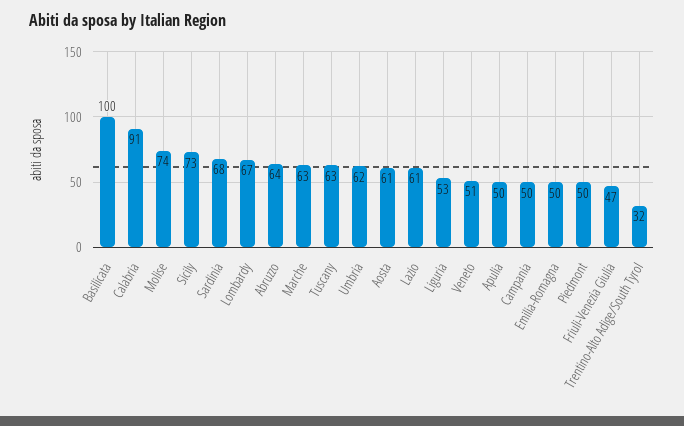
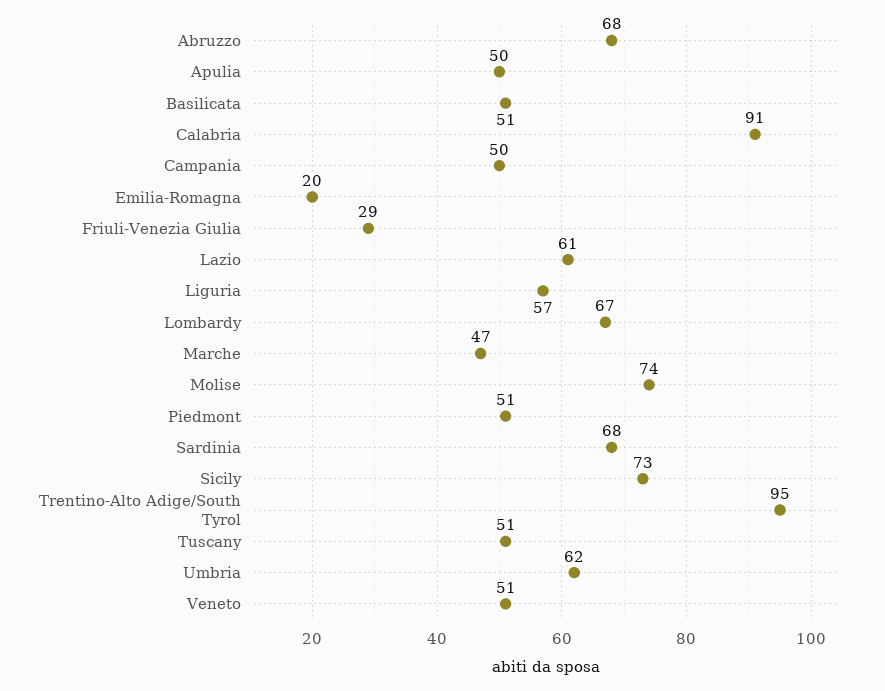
  {
-   "Basilicata": 100,
+   "Basilicata": 51,
    "Calabria": 91,
    "Molise": 74,
    "Sicily": 73,
    "Sardinia": 68,
    "Lombardy": 67,
-   "Abruzzo": 64,
+   "Abruzzo": 68,
-   "Marche": 63,
+   "Marche": 47,
-   "Tuscany": 63,
+   "Tuscany": 51,
    "Umbria": 62,
-   "Aosta": 61,
    "Lazio": 61,
-   "Liguria": 53,
+   "Liguria": 57,
    "Veneto": 51,
    "Apulia": 50,
    "Campania": 50,
-   "Emilia-Romagna": 50,
+   "Emilia-Romagna": 20,
-   "Piedmont": 50,
+   "Piedmont": 51,
-   "Friuli-Venezia Giulia": 47,
+   "Friuli-Venezia Giulia": 29,
-   "Trentino-Alto Adige/South Tyrol": 32
+   "Trentino-Alto Adige/South Tyrol": 95
  }

